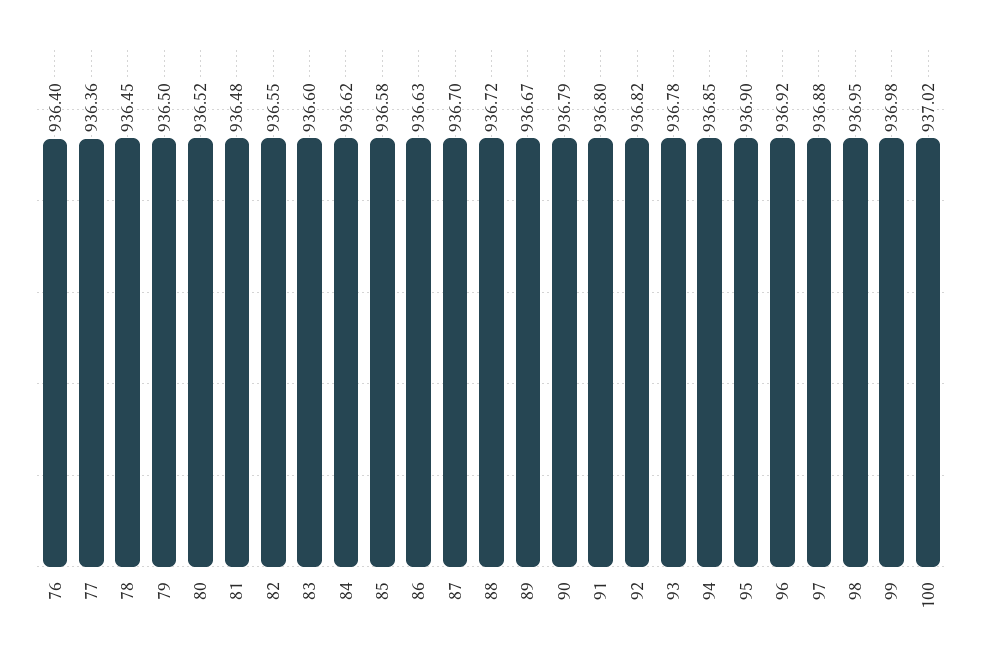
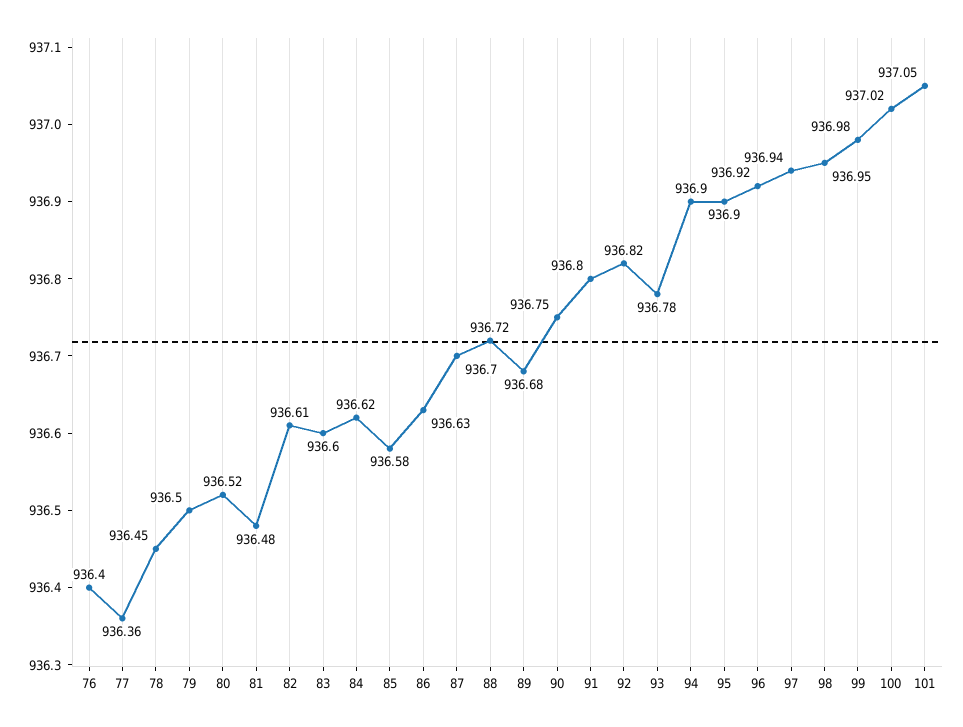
  {
    "76": 936.4,
    "77": 936.36,
    "78": 936.45,
    "79": 936.5,
    "80": 936.52,
    "81": 936.48,
-   "82": 936.55,
+   "82": 936.61,
    "83": 936.6,
    "84": 936.62,
    "85": 936.58,
    "86": 936.63,
    "87": 936.7,
    "88": 936.72,
-   "89": 936.67,
+   "89": 936.68,
-   "90": 936.79,
+   "90": 936.75,
    "91": 936.8,
    "92": 936.82,
    "93": 936.78,
-   "94": 936.85,
+   "94": 936.9,
    "95": 936.9,
    "96": 936.92,
-   "97": 936.88,
+   "97": 936.94,
    "98": 936.95,
    "99": 936.98,
-   "100": 937.02
+   "100": 937.02,
+   "101": 937.05
  }

